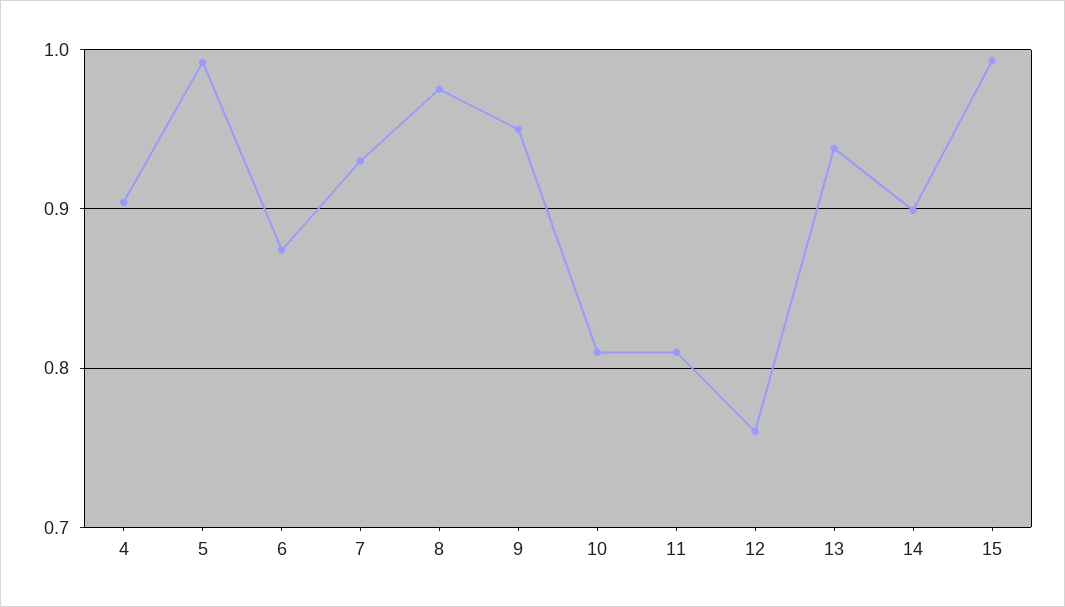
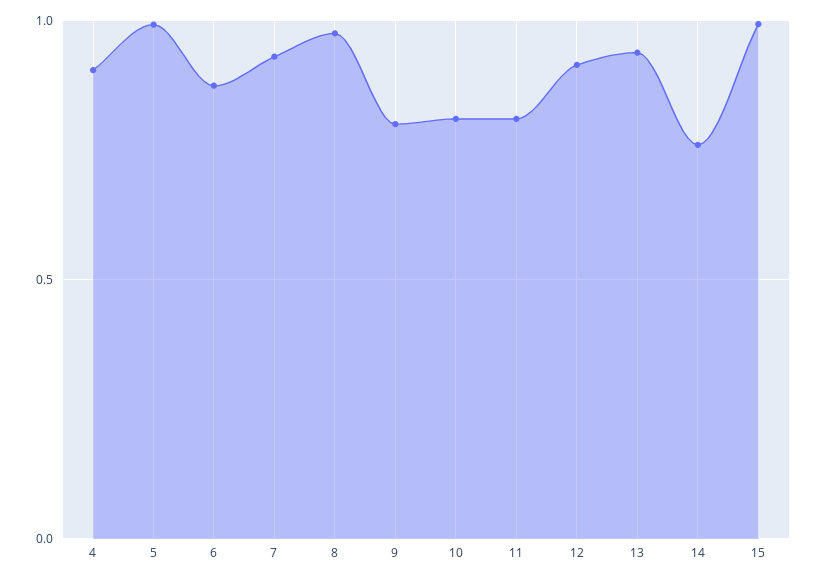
  {
    "4": 0.9,
    "5": 0.99,
    "6": 0.87,
    "7": 0.93,
    "8": 0.98,
-   "9": 0.95,
+   "9": 0.8,
    "10": 0.81,
    "11": 0.81,
-   "12": 0.76,
+   "12": 0.9,
    "13": 0.94,
-   "14": 0.9,
+   "14": 0.75,
    "15": 0.99
  }

